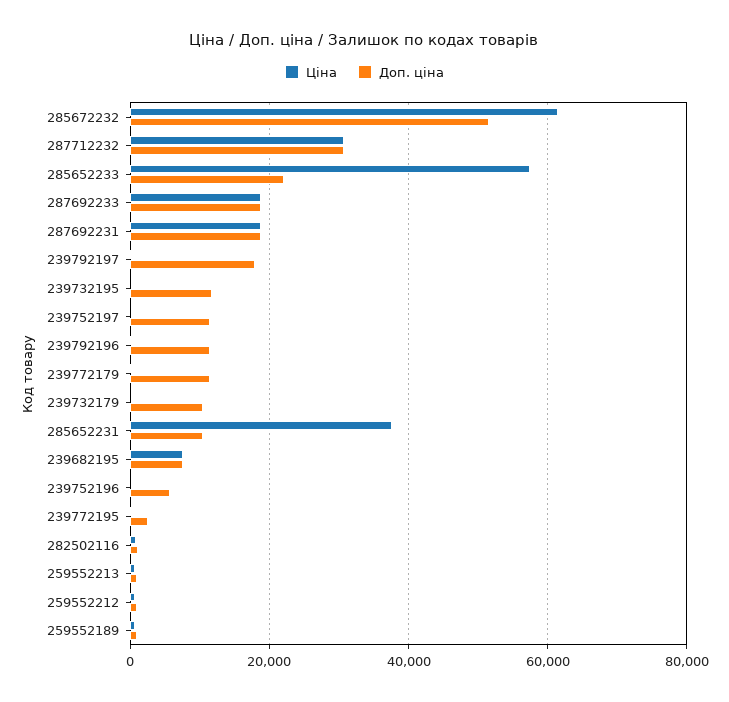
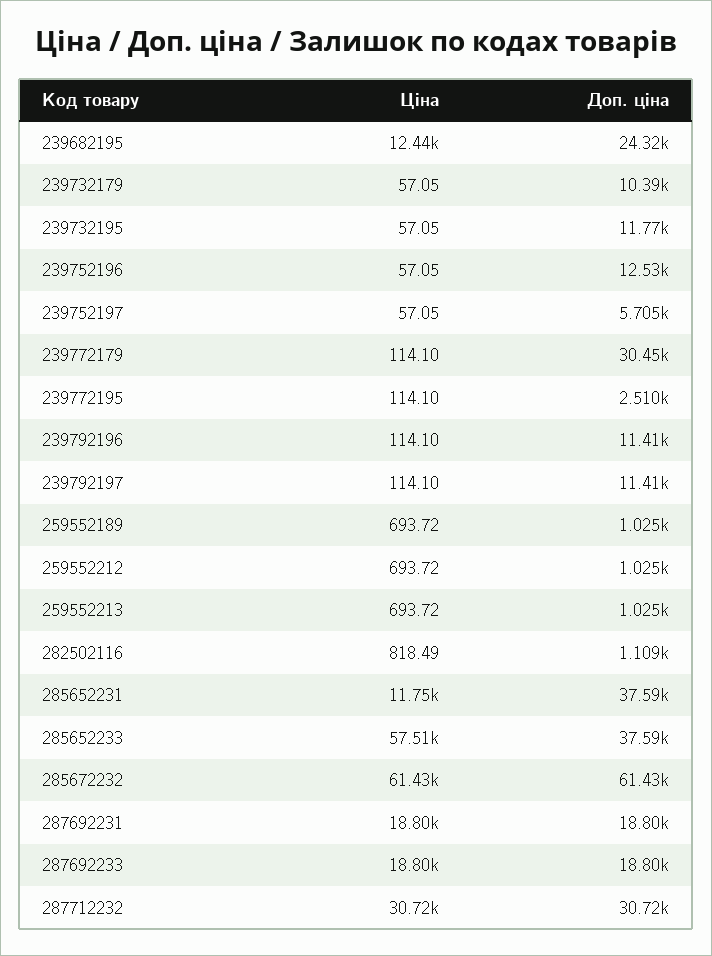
  {
    "Ціна": {
      "285672232": 61430,
      "287712232": 30720,
      "285652233": 57510,
      "287692233": 18800,
      "287692231": 18800,
      "239792197": 114.1,
      "239732195": 57.05,
      "239752197": 57.05,
      "239792196": 114.1,
      "239772179": 114.1,
      "239732179": 57.05,
-     "285652231": 38000,
+     "285652231": 11750,
-     "239682195": 8000,
+     "239682195": 12440,
      "239752196": 57.05,
      "239772195": 114.1,
      "282502116": 818.49,
      "259552213": 693.72,
      "259552212": 693.72,
      "259552189": 693.72
    },
    "Доп. ціна": {
-     "285672232": 52000,
+     "285672232": 61430,
      "287712232": 30720,
-     "285652233": 22000,
+     "285652233": 37590,
      "287692233": 18800,
      "287692231": 18800,
-     "239792197": 18000,
+     "239792197": 11410,
      "239732195": 11770,
-     "239752197": 12000,
+     "239752197": 5705,
      "239792196": 11410,
-     "239772179": 12000,
+     "239772179": 30450,
      "239732179": 10390,
-     "285652231": 10000,
+     "285652231": 37590,
-     "239682195": 8000,
+     "239682195": 24320,
-     "239752196": 6000,
+     "239752196": 12530,
      "239772195": 2510,
      "282502116": 1109,
      "259552213": 1025,
      "259552212": 1025,
      "259552189": 1025
    }
  }

